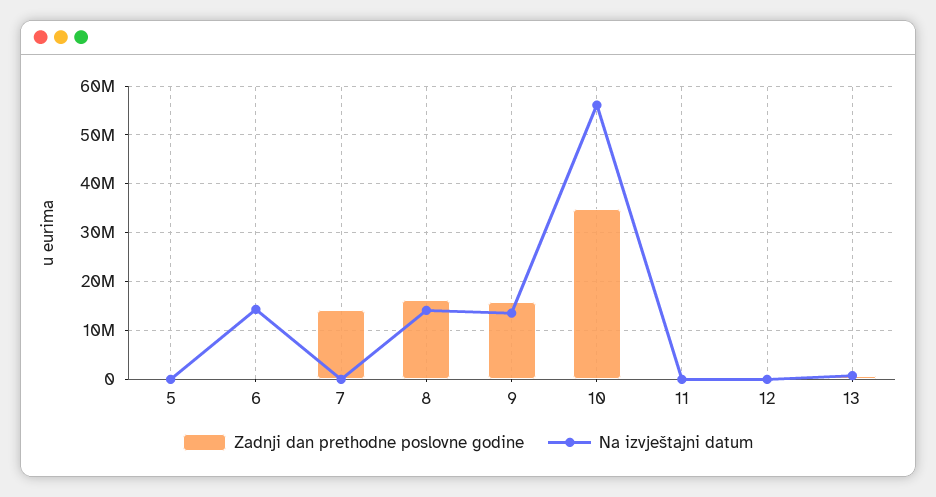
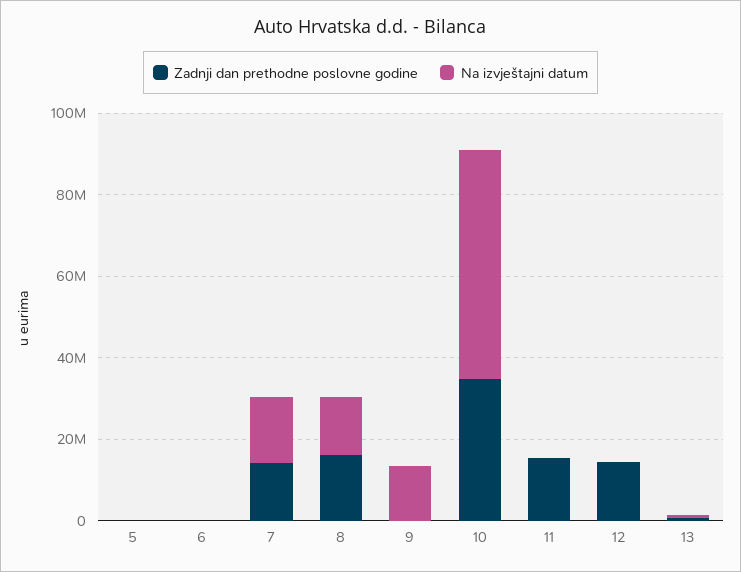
  {
    "Zadnji dan prethodne poslovne godine": {
      "5": 0,
      "6": 0,
      "7": 14000000,
      "8": 16000000,
-     "9": 16000000,
+     "9": 0,
      "10": 34000000,
-     "11": 0,
+     "11": 15000000,
-     "12": 0,
+     "12": 15000000,
      "13": 0
    },
    "Na izvještajni datum": {
      "5": 0,
-     "6": 14000000,
+     "6": 0,
-     "7": 0,
+     "7": 15000000,
      "8": 14000000,
      "9": 14000000,
      "10": 56000000,
      "11": 0,
      "12": 0,
      "13": 0
    }
  }

